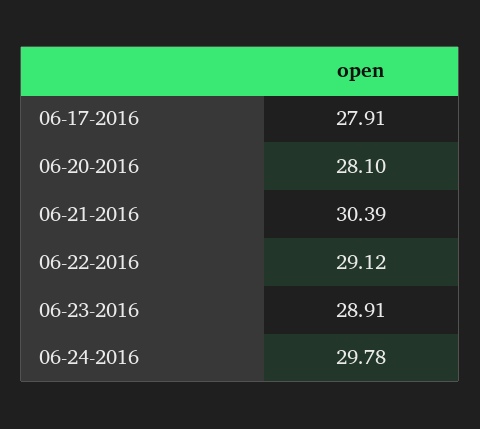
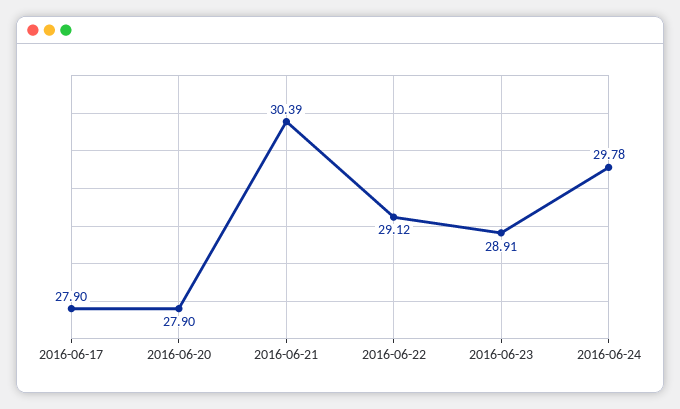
  {
-   "06-17-2016": 27.91,
+   "06-17-2016": 27.9,
-   "06-20-2016": 28.1,
+   "06-20-2016": 27.9,
    "06-21-2016": 30.39,
    "06-22-2016": 29.12,
    "06-23-2016": 28.91,
    "06-24-2016": 29.78
  }

